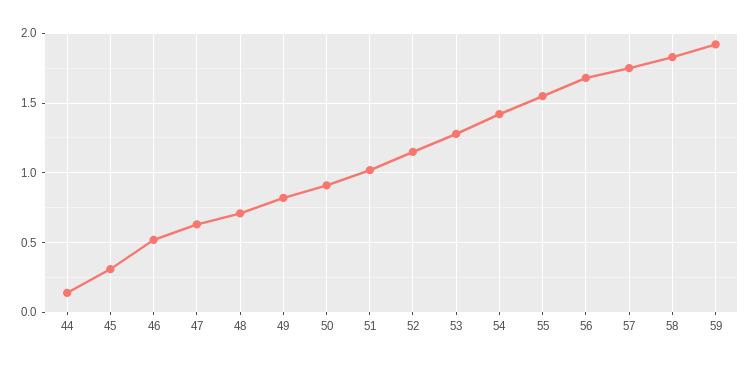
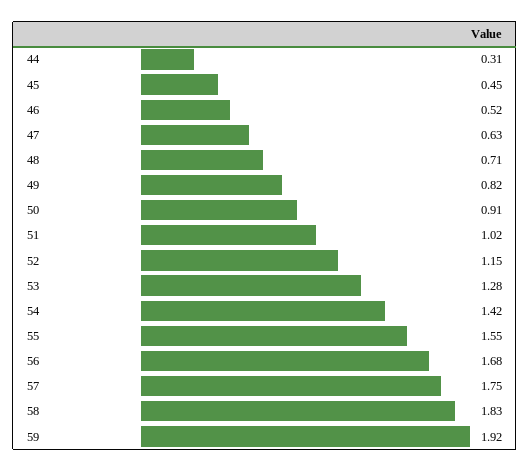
  {
-   "44": 0.15,
+   "44": 0.31,
-   "45": 0.3,
+   "45": 0.45,
    "46": 0.52,
    "47": 0.63,
    "48": 0.71,
    "49": 0.82,
    "50": 0.91,
    "51": 1.02,
    "52": 1.15,
    "53": 1.28,
    "54": 1.42,
    "55": 1.55,
    "56": 1.68,
    "57": 1.75,
    "58": 1.83,
    "59": 1.92
  }

